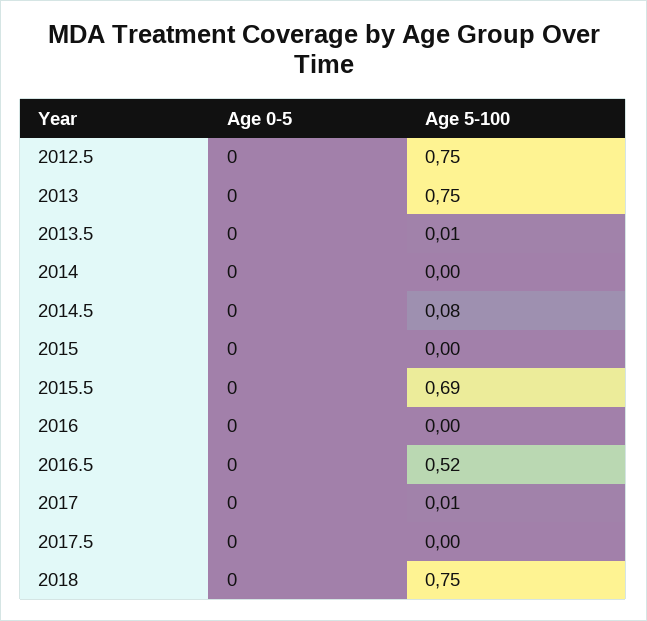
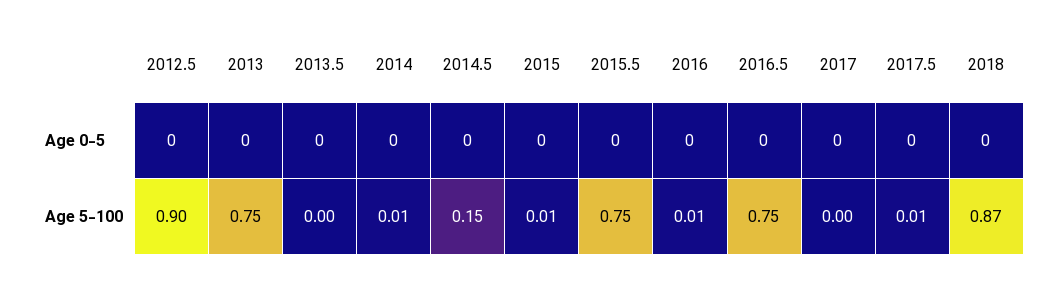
  {
    "Age 0-5": {
      "2012.5": 0,
      "2013": 0,
      "2013.5": 0,
      "2014": 0,
      "2014.5": 0,
      "2015": 0,
      "2015.5": 0,
      "2016": 0,
      "2016.5": 0,
      "2017": 0,
      "2017.5": 0,
      "2018": 0
    },
    "Age 5-100": {
-     "2012.5": 0.75,
+     "2012.5": 0.9,
      "2013": 0.75,
-     "2013.5": 0.01,
+     "2013.5": 0,
-     "2014": 0,
+     "2014": 0.01,
-     "2014.5": 0.08,
+     "2014.5": 0.15,
-     "2015": 0,
+     "2015": 0.01,
-     "2015.5": 0.69,
+     "2015.5": 0.75,
-     "2016": 0,
+     "2016": 0.01,
-     "2016.5": 0.52,
+     "2016.5": 0.75,
-     "2017": 0.01,
+     "2017": 0,
-     "2017.5": 0,
+     "2017.5": 0.01,
-     "2018": 0.75
+     "2018": 0.87
    }
  }

